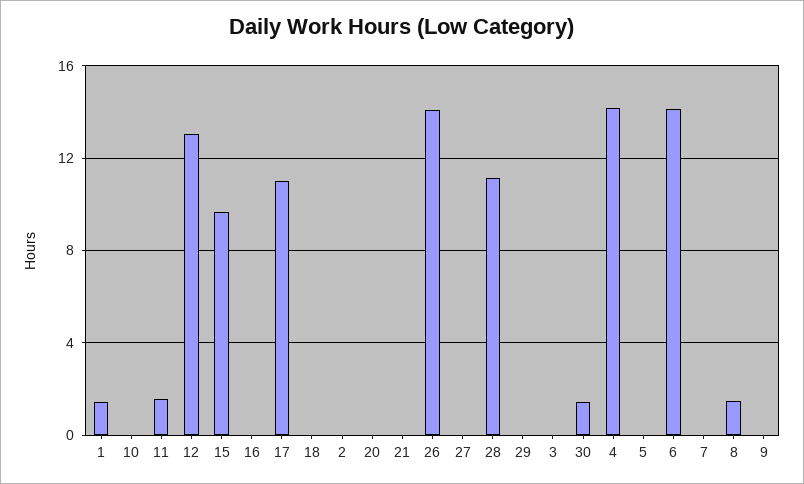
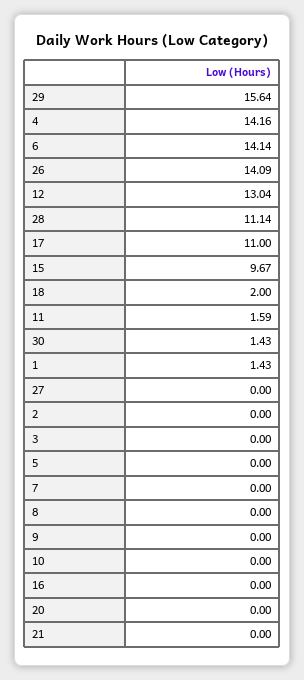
  {
    "1": 1.43,
    "10": 0,
    "11": 1.59,
    "12": 13.04,
    "15": 9.67,
    "16": 0,
    "17": 11,
-   "18": 0,
+   "18": 2,
    "2": 0,
    "20": 0,
    "21": 0,
    "26": 14.09,
    "27": 0,
    "28": 11.14,
-   "29": 0,
+   "29": 15.64,
    "3": 0,
    "30": 1.43,
    "4": 14.16,
    "5": 0,
    "6": 14.14,
    "7": 0,
-   "8": 1.5,
+   "8": 0,
    "9": 0
  }

